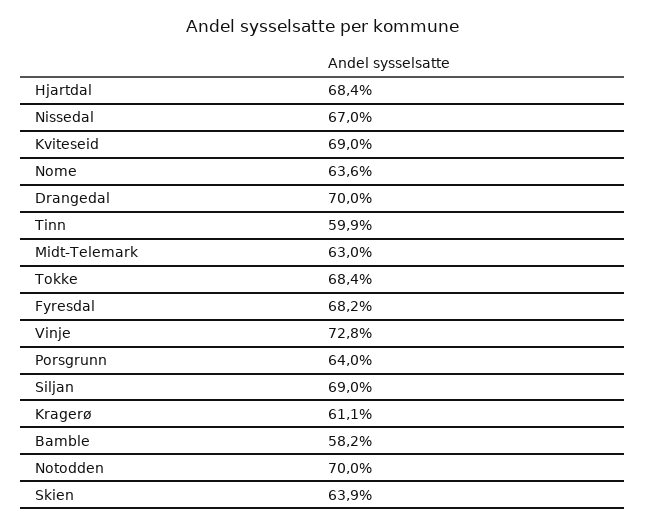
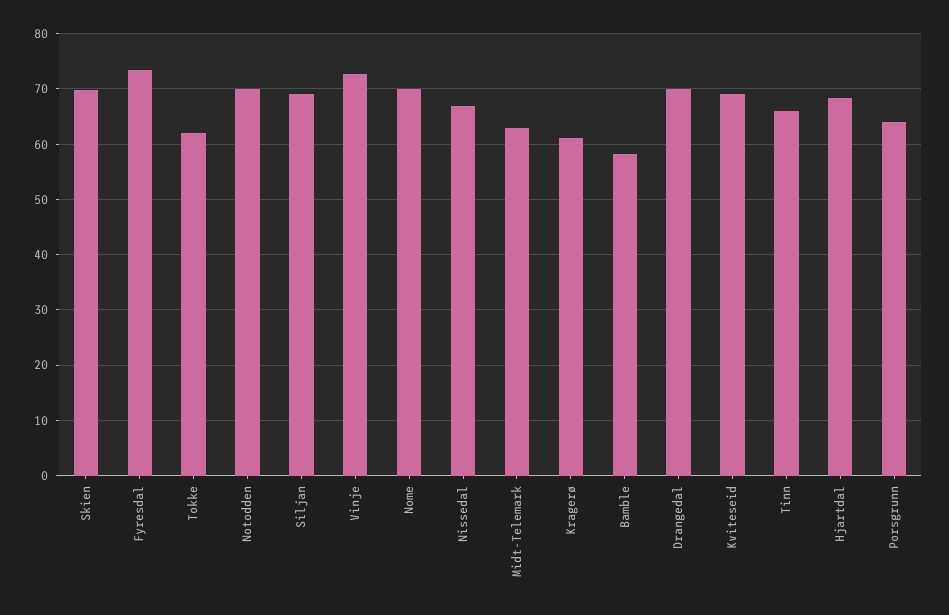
  {
    "Hjartdal": 68.4,
    "Nissedal": 67,
    "Kviteseid": 69,
-   "Nome": 63.6,
+   "Nome": 70,
    "Drangedal": 70,
-   "Tinn": 59.9,
+   "Tinn": 66,
    "Midt-Telemark": 63,
-   "Tokke": 68.4,
+   "Tokke": 62,
-   "Fyresdal": 68.2,
+   "Fyresdal": 74,
    "Vinje": 72.8,
    "Porsgrunn": 64,
    "Siljan": 69,
    "Kragerø": 61.1,
    "Bamble": 58.2,
    "Notodden": 70,
-   "Skien": 63.9
+   "Skien": 70
  }

